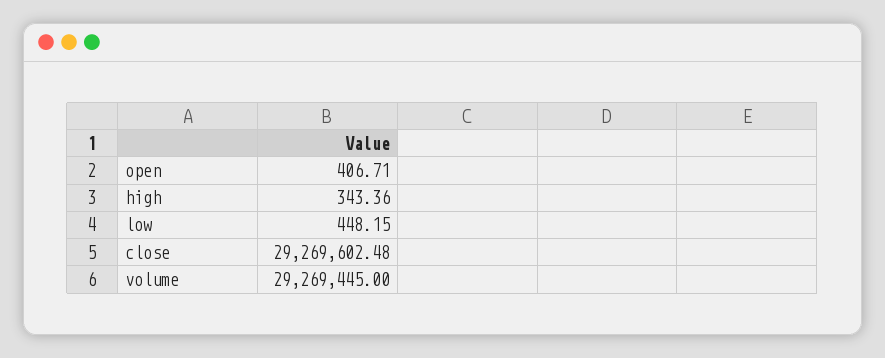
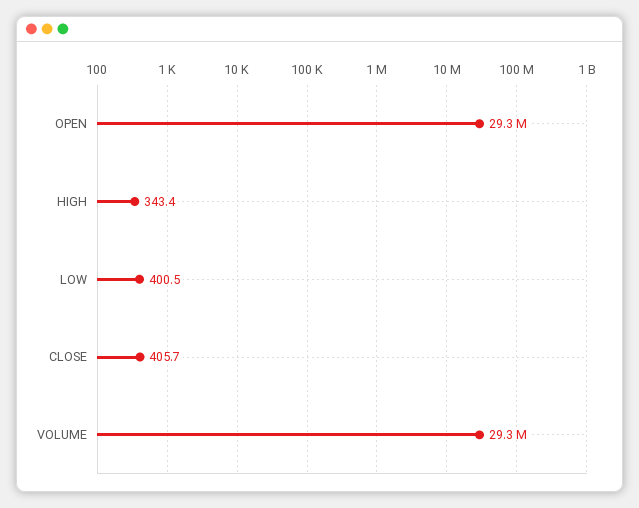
  {
-   "open": 406.71,
+   "open": 29300000,
    "high": 343.36,
-   "low": 448.15,
+   "low": 400.5,
-   "close": 29269602.48,
+   "close": 405.7,
    "volume": 29269445
  }

